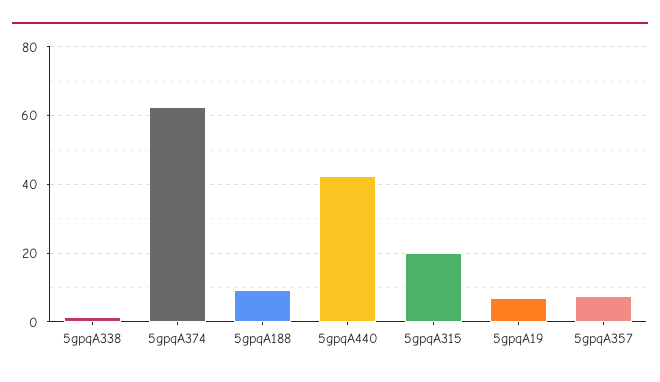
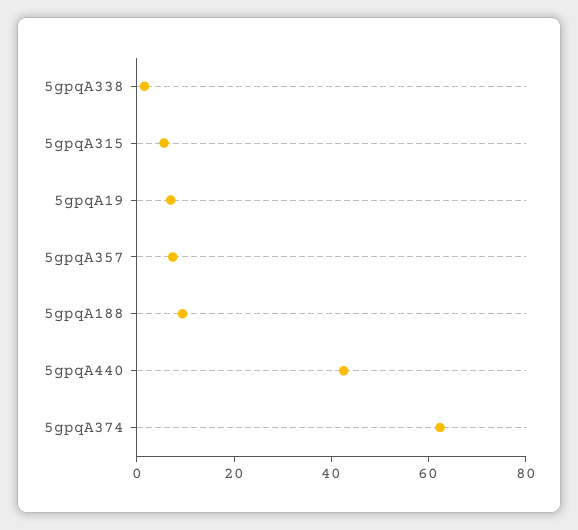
  {
    "5gpqA338": 2,
    "5gpqA374": 62,
    "5gpqA188": 10,
    "5gpqA440": 42,
-   "5gpqA315": 20,
+   "5gpqA315": 5,
    "5gpqA19": 6,
    "5gpqA357": 8
  }

